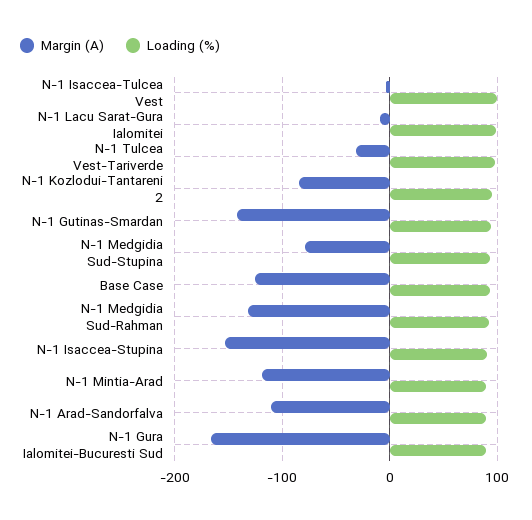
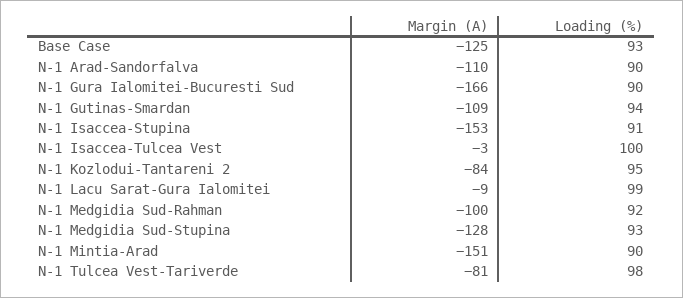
  {
    "Margin (A)": {
      "N-1 Isaccea-Tulcea Vest": -3,
      "N-1 Lacu Sarat-Gura Ialomitei": -9,
-     "N-1 Tulcea Vest-Tariverde": -30,
+     "N-1 Tulcea Vest-Tariverde": -81,
      "N-1 Kozlodui-Tantareni 2": -84,
-     "N-1 Gutinas-Smardan": -140,
+     "N-1 Gutinas-Smardan": -109,
-     "N-1 Medgidia Sud-Stupina": -80,
+     "N-1 Medgidia Sud-Stupina": -128,
      "Base Case": -125,
-     "N-1 Medgidia Sud-Rahman": -130,
+     "N-1 Medgidia Sud-Rahman": -100,
      "N-1 Isaccea-Stupina": -153,
-     "N-1 Mintia-Arad": -120,
+     "N-1 Mintia-Arad": -151,
      "N-1 Arad-Sandorfalva": -110,
      "N-1 Gura Ialomitei-Bucuresti Sud": -166
    },
    "Loading (%)": {
      "N-1 Isaccea-Tulcea Vest": 100,
      "N-1 Lacu Sarat-Gura Ialomitei": 99,
      "N-1 Tulcea Vest-Tariverde": 98,
      "N-1 Kozlodui-Tantareni 2": 95,
      "N-1 Gutinas-Smardan": 94,
      "N-1 Medgidia Sud-Stupina": 93,
      "Base Case": 93,
      "N-1 Medgidia Sud-Rahman": 92,
      "N-1 Isaccea-Stupina": 91,
      "N-1 Mintia-Arad": 90,
      "N-1 Arad-Sandorfalva": 90,
      "N-1 Gura Ialomitei-Bucuresti Sud": 90
    }
  }

